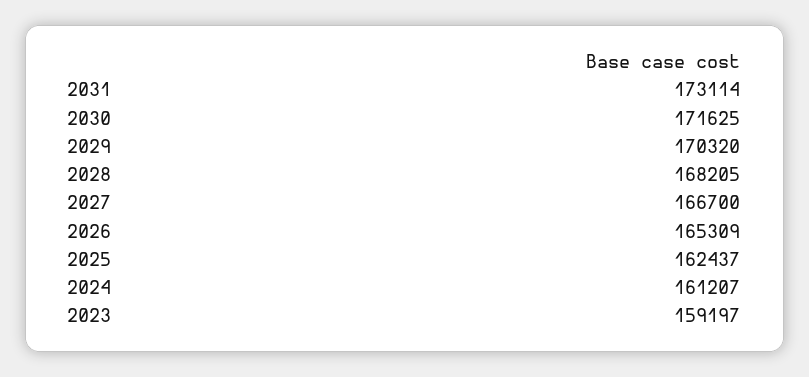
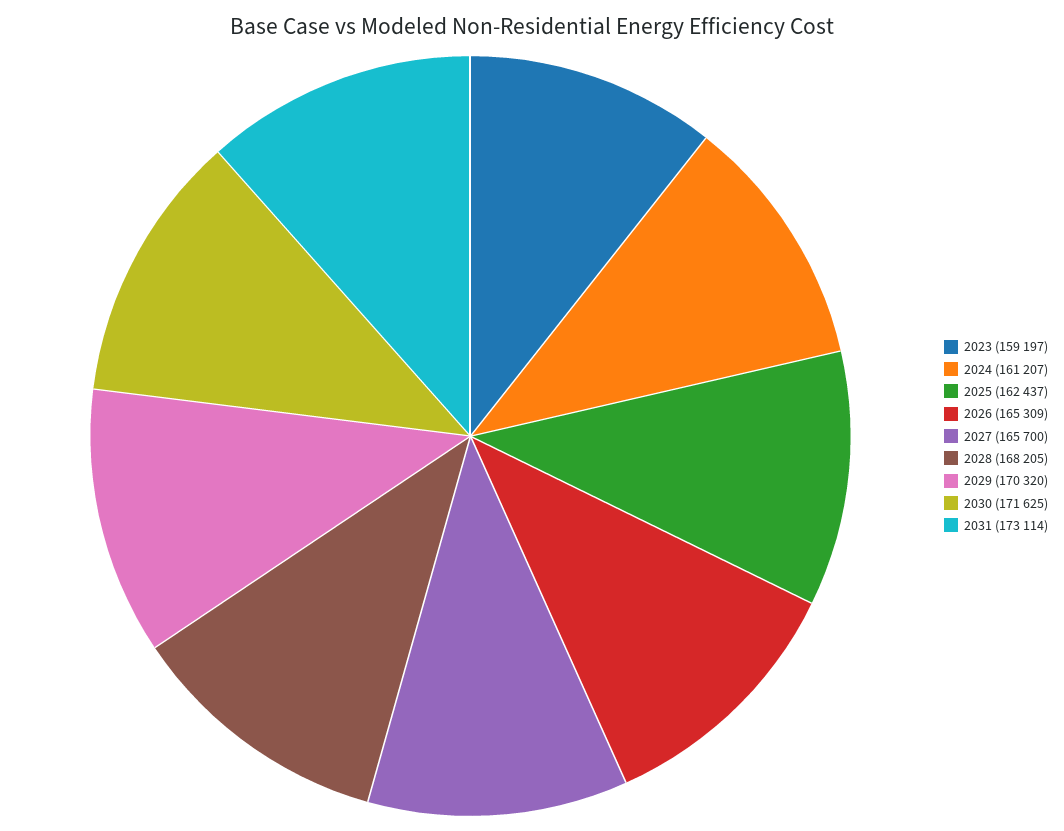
  {
    "2031": 173114,
    "2030": 171625,
    "2029": 170320,
    "2028": 168205,
-   "2027": 166700,
+   "2027": 165700,
    "2026": 165309,
    "2025": 162437,
    "2024": 161207,
    "2023": 159197
  }

